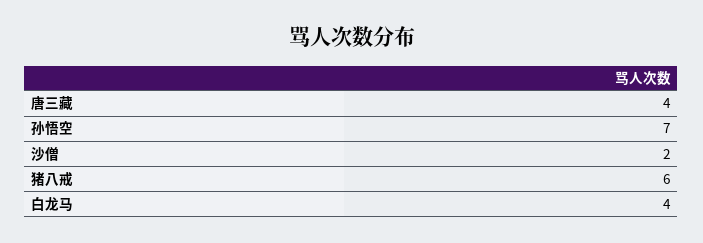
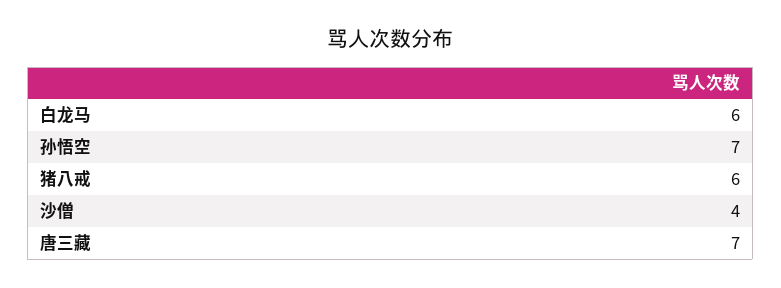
  {
-   "唐三藏": 4,
+   "唐三藏": 7,
    "孙悟空": 7,
-   "沙僧": 2,
+   "沙僧": 4,
    "猪八戒": 6,
-   "白龙马": 4
+   "白龙马": 6
  }

